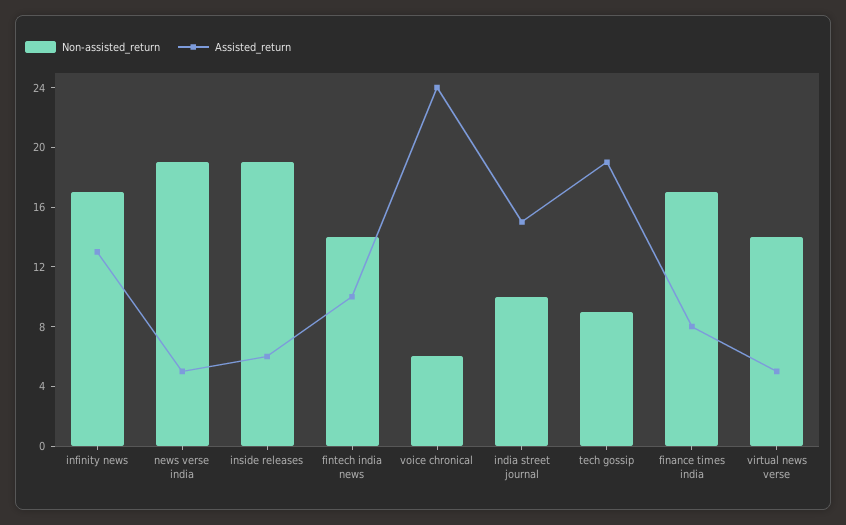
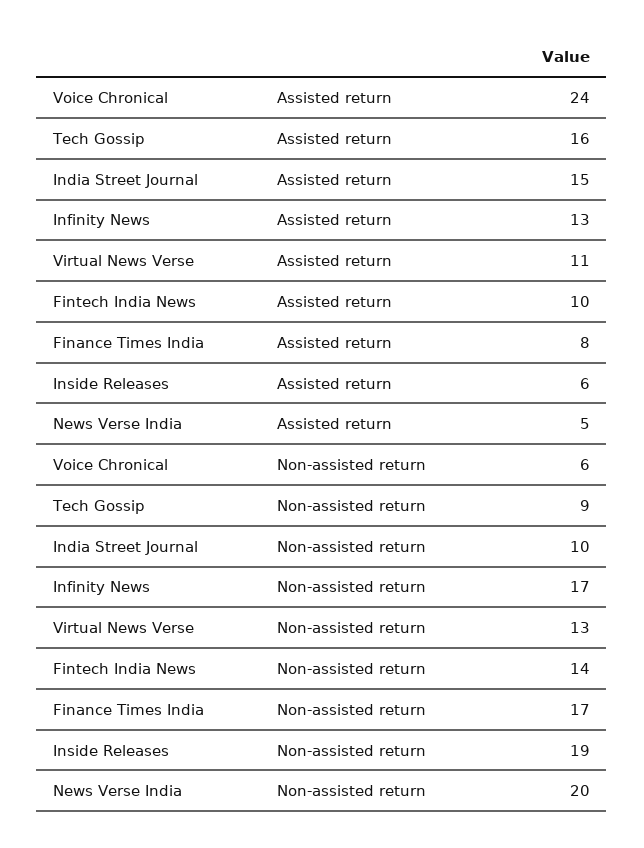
  {
    "Non-assisted_return": {
      "infinity news": 17,
-     "news verse india": 19,
+     "news verse india": 20,
      "inside releases": 19,
      "fintech india news": 14,
      "voice chronical": 6,
      "india street journal": 10,
      "tech gossip": 9,
      "finance times india": 17,
-     "virtual news verse": 14
+     "virtual news verse": 13
    },
    "Assisted_return": {
      "infinity news": 13,
      "news verse india": 5,
      "inside releases": 6,
      "fintech india news": 10,
      "voice chronical": 24,
      "india street journal": 15,
-     "tech gossip": 19,
+     "tech gossip": 16,
      "finance times india": 8,
-     "virtual news verse": 5
+     "virtual news verse": 11
    }
  }

